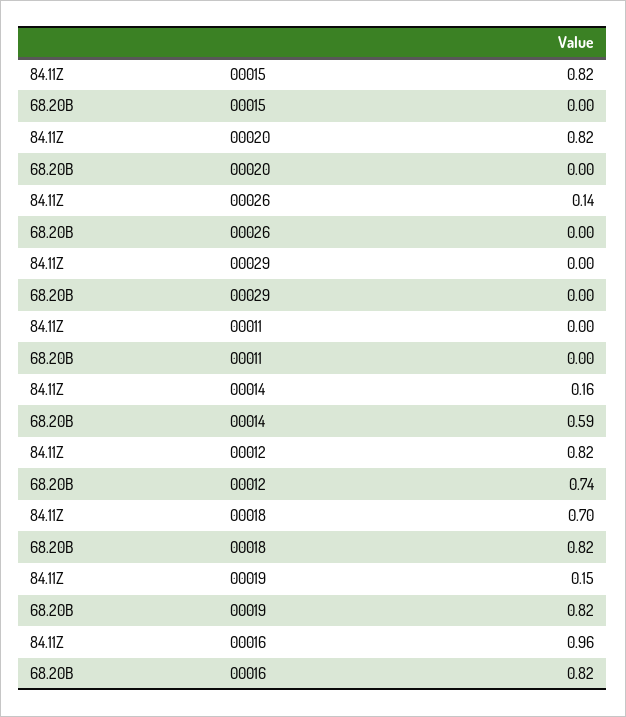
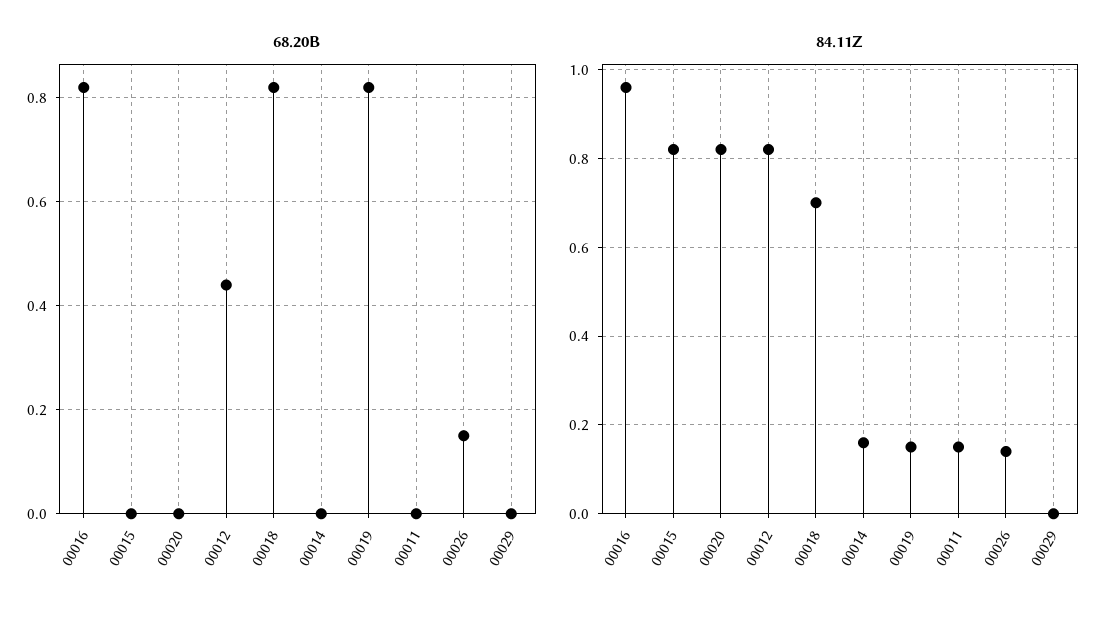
  {
    "84.11Z": {
      "00015": 0.82,
      "00020": 0.82,
      "00026": 0.14,
      "00029": 0,
-     "00011": 0,
+     "00011": 0.15,
      "00014": 0.16,
      "00012": 0.82,
      "00018": 0.7,
      "00019": 0.15,
      "00016": 0.96
    },
    "68.20B": {
      "00015": 0,
      "00020": 0,
-     "00026": 0,
+     "00026": 0.15,
      "00029": 0,
      "00011": 0,
-     "00014": 0.59,
+     "00014": 0,
-     "00012": 0.74,
+     "00012": 0.45,
      "00018": 0.82,
      "00019": 0.82,
      "00016": 0.82
    }
  }

